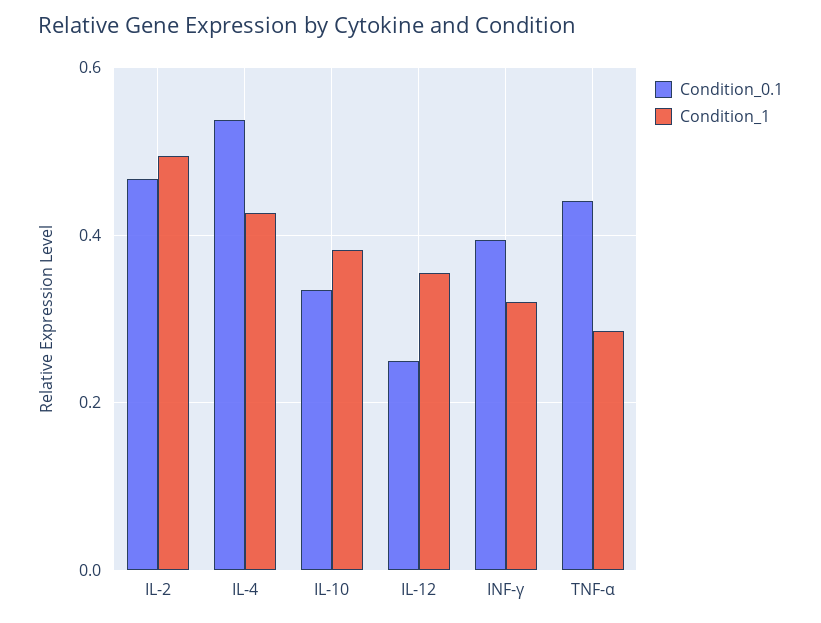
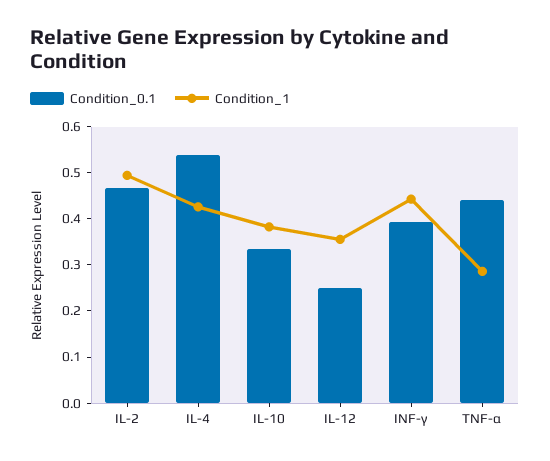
  {
    "Condition_0.1": {
      "IL-2": 0.46,
      "IL-4": 0.54,
      "IL-10": 0.34,
      "IL-12": 0.24,
      "INF-γ": 0.4,
      "TNF-α": 0.44
    },
    "Condition_1": {
      "IL-2": 0.5,
      "IL-4": 0.42,
      "IL-10": 0.38,
      "IL-12": 0.36,
-     "INF-γ": 0.32,
+     "INF-γ": 0.44,
      "TNF-α": 0.28
    }
  }

